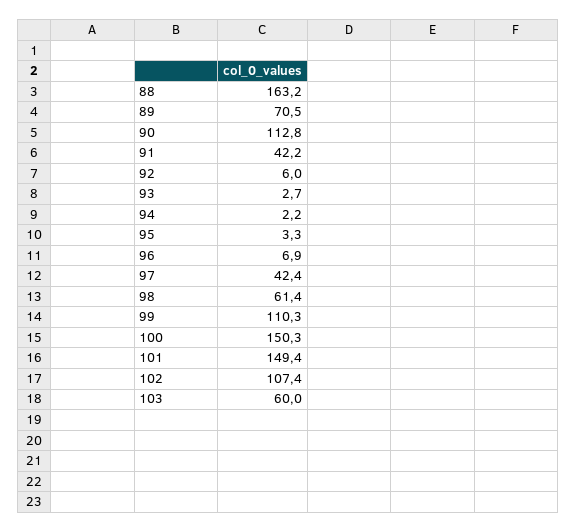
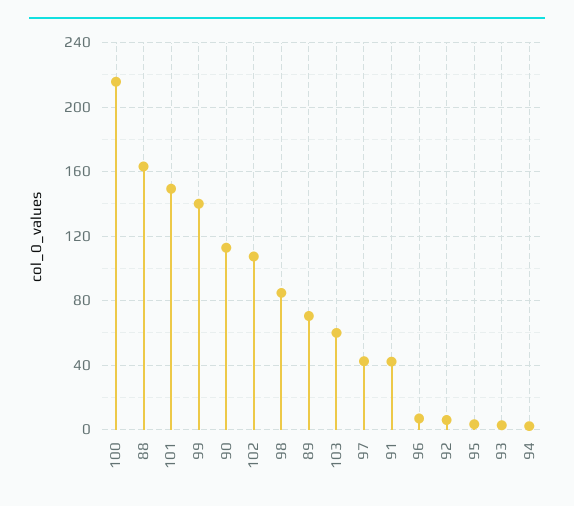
  {
    "88": 163.2,
    "89": 70.5,
    "90": 112.8,
    "91": 42.2,
    "92": 6,
    "93": 2.7,
    "94": 2.2,
    "95": 3.3,
    "96": 6.9,
    "97": 42.4,
-   "98": 61.4,
+   "98": 85,
-   "99": 110.3,
+   "99": 140,
-   "100": 150.3,
+   "100": 215,
    "101": 149.4,
    "102": 107.4,
    "103": 60
  }

